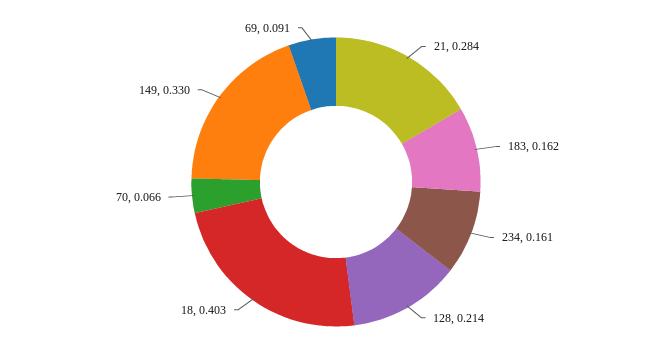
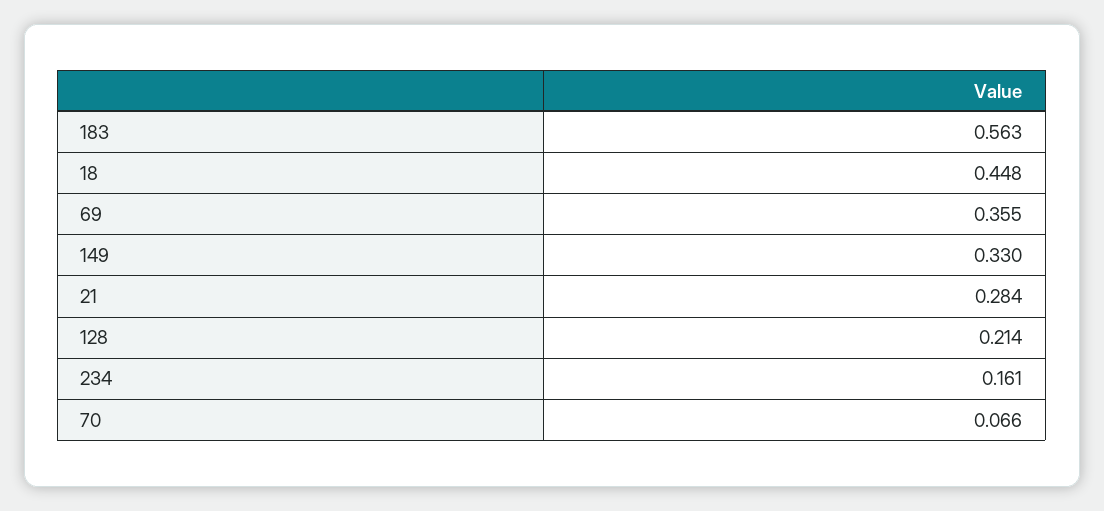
  {
    "21": 0.284,
-   "183": 0.162,
+   "183": 0.563,
    "234": 0.161,
    "128": 0.214,
-   "18": 0.403,
+   "18": 0.448,
    "70": 0.066,
    "149": 0.33,
-   "69": 0.091
+   "69": 0.355
  }

